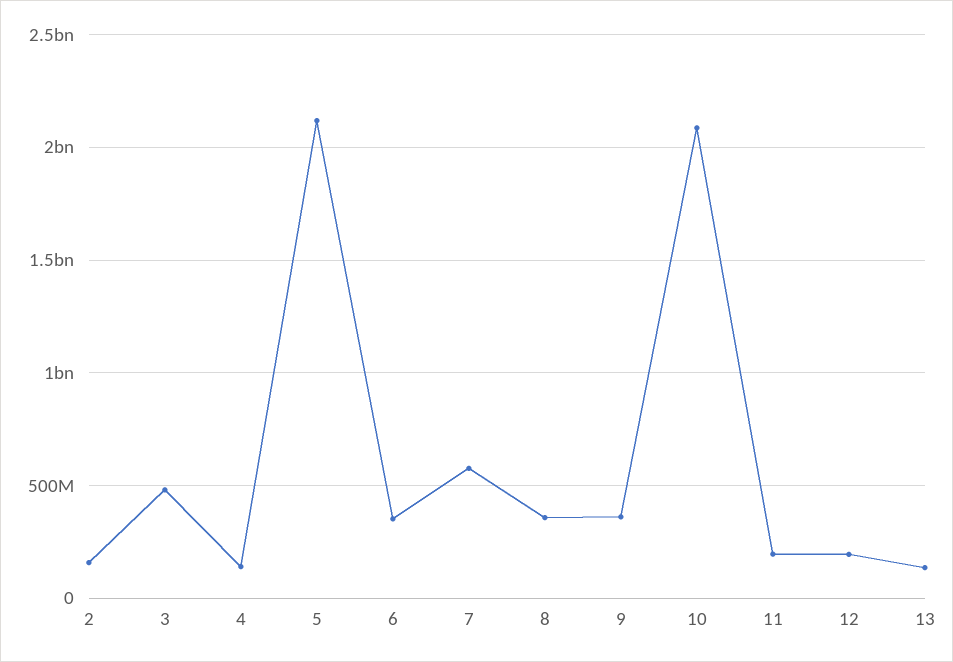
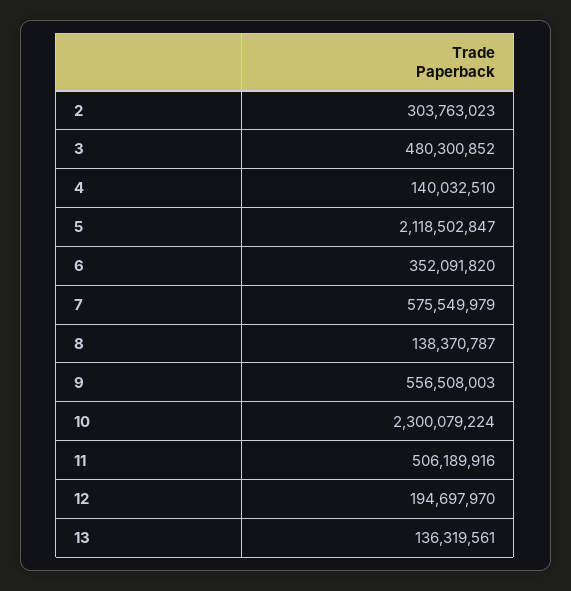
  {
-   "2": 150000000,
+   "2": 303763023,
    "3": 480300852,
    "4": 140032510,
    "5": 2118502847,
    "6": 352091820,
    "7": 575549979,
-   "8": 350000000,
+   "8": 138370787,
-   "9": 350000000,
+   "9": 556508003,
-   "10": 2100000000,
+   "10": 2300079224,
-   "11": 200000000,
+   "11": 506189916,
    "12": 194697970,
    "13": 136319561
  }

